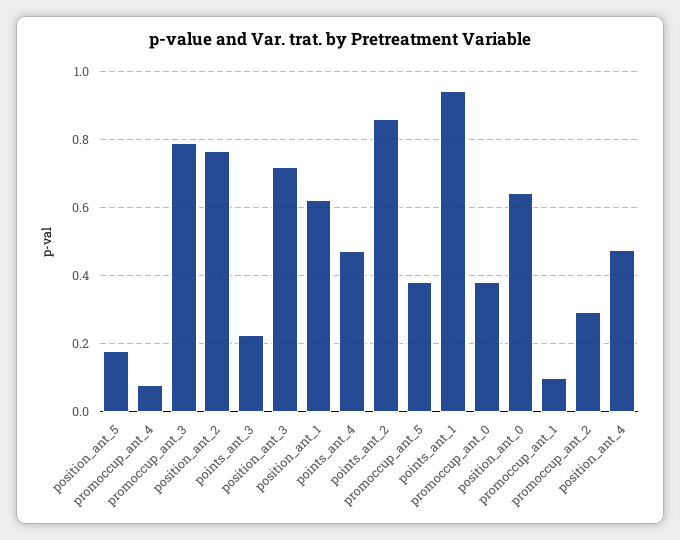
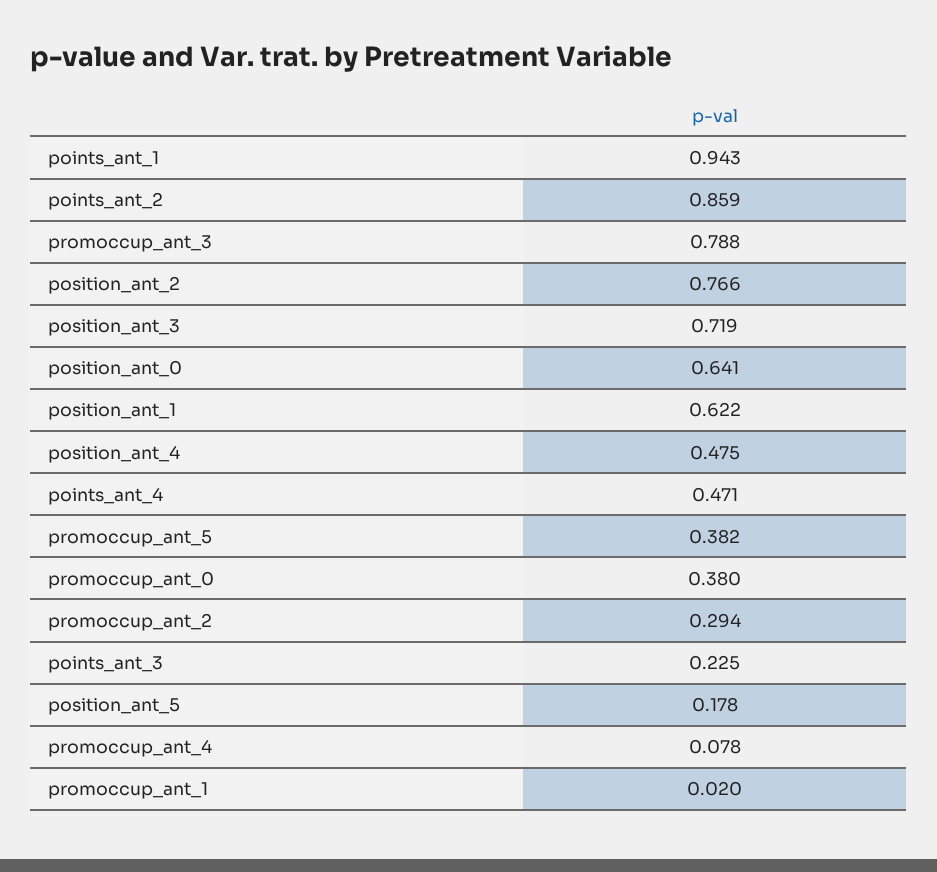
  {
    "position_ant_5": 0.178,
    "promoccup_ant_4": 0.078,
    "promoccup_ant_3": 0.788,
    "position_ant_2": 0.766,
    "points_ant_3": 0.225,
    "position_ant_3": 0.719,
    "position_ant_1": 0.622,
    "points_ant_4": 0.471,
    "points_ant_2": 0.859,
    "promoccup_ant_5": 0.382,
    "points_ant_1": 0.943,
    "promoccup_ant_0": 0.38,
    "position_ant_0": 0.641,
-   "promoccup_ant_1": 0.1,
+   "promoccup_ant_1": 0.02,
    "promoccup_ant_2": 0.294,
    "position_ant_4": 0.475
  }

